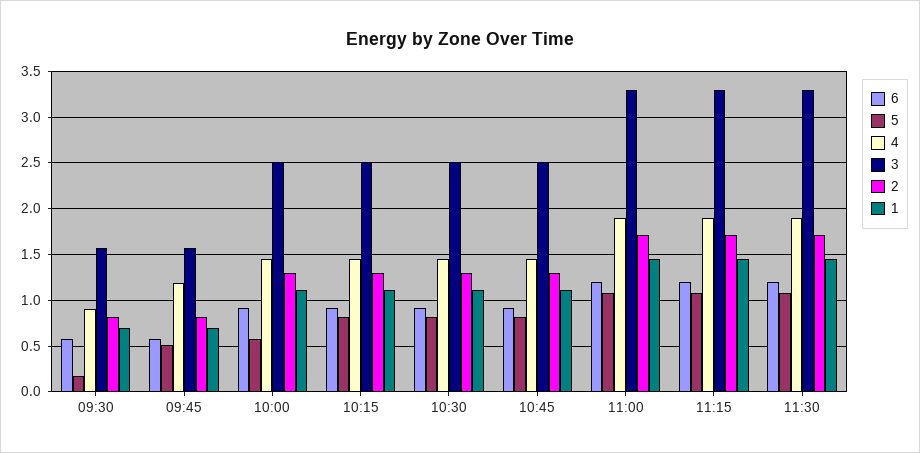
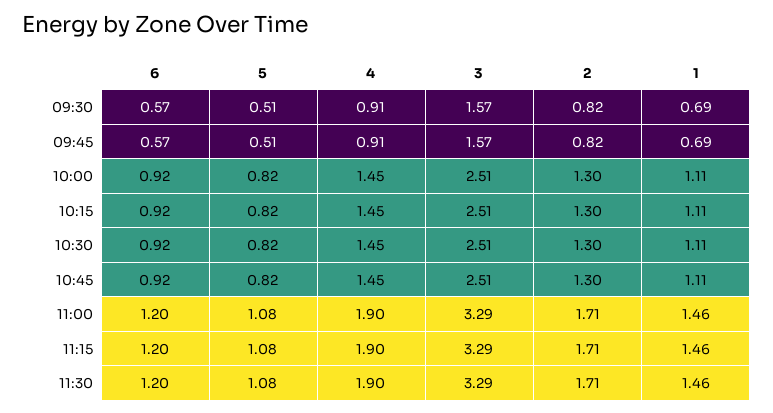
  {
    "6": {
      "09:30": 0.57,
      "09:45": 0.57,
      "10:00": 0.92,
      "10:15": 0.92,
      "10:30": 0.92,
      "10:45": 0.92,
      "11:00": 1.2,
      "11:15": 1.2,
      "11:30": 1.2
    },
    "5": {
-     "09:30": 0.2,
+     "09:30": 0.51,
      "09:45": 0.51,
-     "10:00": 0.6,
+     "10:00": 0.82,
      "10:15": 0.82,
      "10:30": 0.82,
      "10:45": 0.82,
      "11:00": 1.08,
      "11:15": 1.08,
      "11:30": 1.08
    },
    "4": {
      "09:30": 0.91,
-     "09:45": 1.2,
+     "09:45": 0.91,
      "10:00": 1.45,
      "10:15": 1.45,
      "10:30": 1.45,
      "10:45": 1.45,
      "11:00": 1.9,
      "11:15": 1.9,
      "11:30": 1.9
    },
    "3": {
      "09:30": 1.57,
      "09:45": 1.57,
      "10:00": 2.51,
      "10:15": 2.51,
      "10:30": 2.51,
      "10:45": 2.51,
      "11:00": 3.29,
      "11:15": 3.29,
      "11:30": 3.29
    },
    "2": {
      "09:30": 0.82,
      "09:45": 0.82,
      "10:00": 1.3,
      "10:15": 1.3,
      "10:30": 1.3,
      "10:45": 1.3,
      "11:00": 1.71,
      "11:15": 1.71,
      "11:30": 1.71
    },
    "1": {
      "09:30": 0.69,
      "09:45": 0.69,
      "10:00": 1.11,
      "10:15": 1.11,
      "10:30": 1.11,
      "10:45": 1.11,
      "11:00": 1.46,
      "11:15": 1.46,
      "11:30": 1.46
    }
  }

